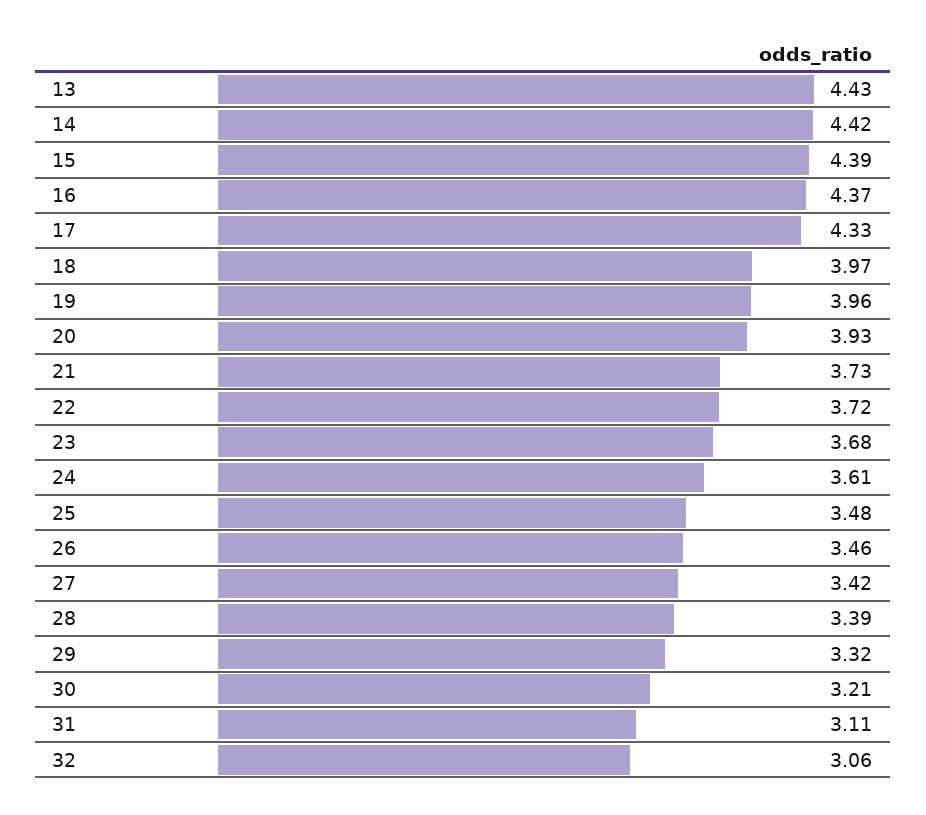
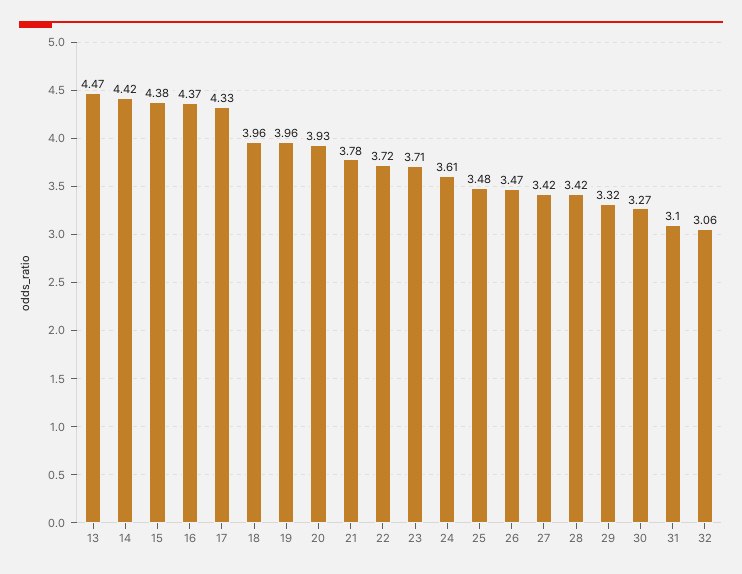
  {
-   "13": 4.43,
+   "13": 4.47,
    "14": 4.42,
-   "15": 4.39,
+   "15": 4.38,
    "16": 4.37,
    "17": 4.33,
-   "18": 3.97,
+   "18": 3.96,
    "19": 3.96,
    "20": 3.93,
-   "21": 3.73,
+   "21": 3.78,
    "22": 3.72,
-   "23": 3.68,
+   "23": 3.71,
    "24": 3.61,
    "25": 3.48,
-   "26": 3.46,
+   "26": 3.47,
    "27": 3.42,
-   "28": 3.39,
+   "28": 3.42,
    "29": 3.32,
-   "30": 3.21,
+   "30": 3.27,
-   "31": 3.11,
+   "31": 3.1,
    "32": 3.06
  }

